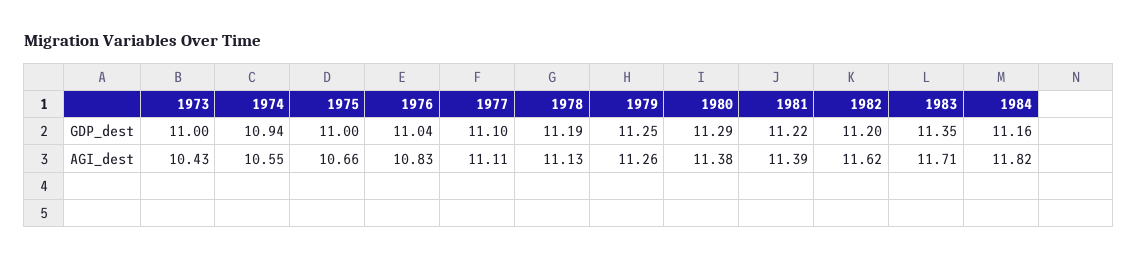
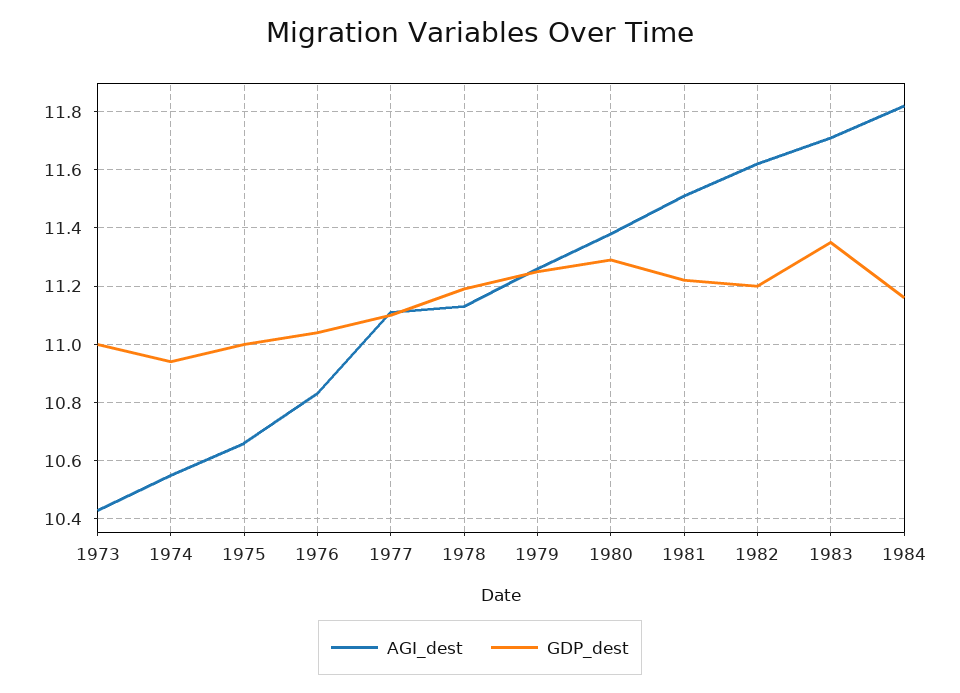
  {
    "GDP_dest": {
      "1973": 11,
      "1974": 10.94,
      "1975": 11,
      "1976": 11.04,
      "1977": 11.1,
      "1978": 11.19,
      "1979": 11.25,
      "1980": 11.29,
      "1981": 11.22,
      "1982": 11.2,
      "1983": 11.35,
      "1984": 11.16
    },
    "AGI_dest": {
      "1973": 10.43,
      "1974": 10.55,
      "1975": 10.66,
      "1976": 10.83,
      "1977": 11.11,
      "1978": 11.13,
      "1979": 11.26,
      "1980": 11.38,
-     "1981": 11.39,
+     "1981": 11.5,
      "1982": 11.62,
      "1983": 11.71,
      "1984": 11.82
    }
  }

